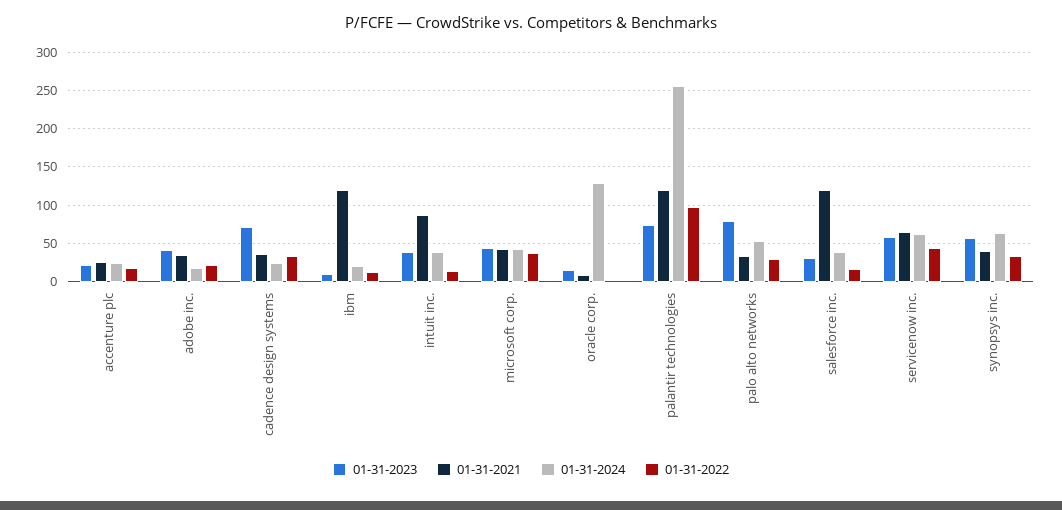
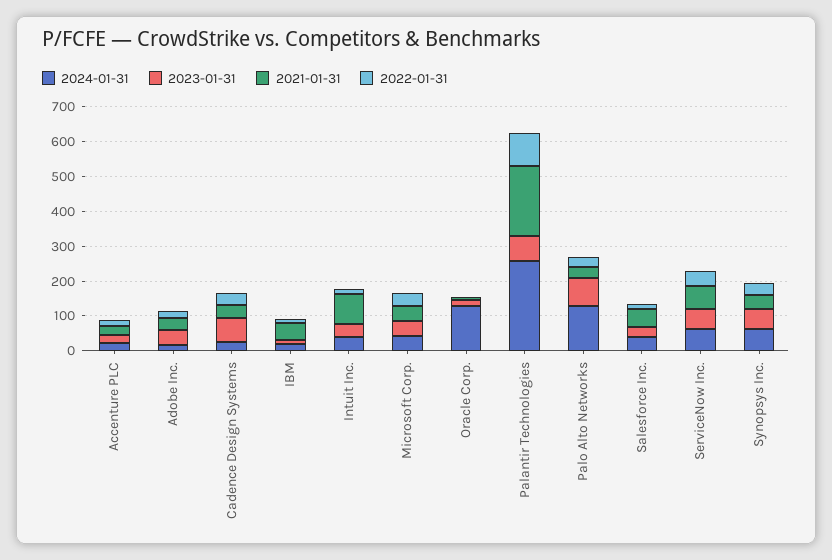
  {
    "01-31-2023": {
      "accenture plc": 20,
      "adobe inc.": 40,
      "cadence design systems": 70,
      "ibm": 10,
      "intuit inc.": 40,
      "microsoft corp.": 40,
      "oracle corp.": 20,
      "palantir technologies": 70,
      "palo alto networks": 80,
      "salesforce inc.": 30,
      "servicenow inc.": 60,
      "synopsys inc.": 60
    },
    "01-31-2021": {
      "accenture plc": 30,
      "adobe inc.": 30,
      "cadence design systems": 40,
-     "ibm": 120,
+     "ibm": 50,
      "intuit inc.": 90,
      "microsoft corp.": 40,
      "oracle corp.": 10,
-     "palantir technologies": 120,
+     "palantir technologies": 200,
      "palo alto networks": 30,
-     "salesforce inc.": 120,
+     "salesforce inc.": 50,
      "servicenow inc.": 60,
      "synopsys inc.": 40
    },
    "01-31-2024": {
      "accenture plc": 20,
      "adobe inc.": 20,
      "cadence design systems": 20,
      "ibm": 20,
      "intuit inc.": 40,
      "microsoft corp.": 40,
      "oracle corp.": 130,
      "palantir technologies": 260,
-     "palo alto networks": 50,
+     "palo alto networks": 125,
      "salesforce inc.": 40,
      "servicenow inc.": 60,
      "synopsys inc.": 60
    },
    "01-31-2022": {
      "accenture plc": 20,
      "adobe inc.": 20,
      "cadence design systems": 30,
      "ibm": 10,
      "intuit inc.": 10,
      "microsoft corp.": 40,
      "oracle corp.": 0,
      "palantir technologies": 100,
      "palo alto networks": 30,
      "salesforce inc.": 20,
      "servicenow inc.": 40,
      "synopsys inc.": 30
    }
  }

